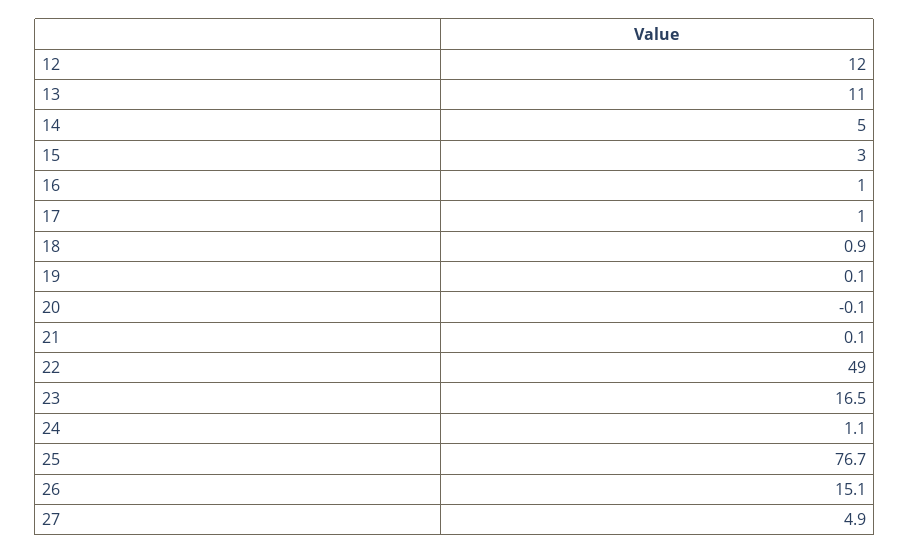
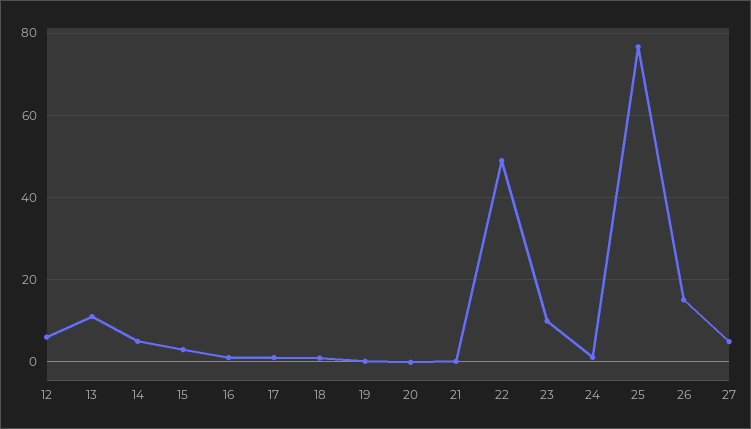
  {
-   "12": 12,
+   "12": 6,
    "13": 11,
    "14": 5,
    "15": 3,
    "16": 1,
    "17": 1,
    "18": 0.9,
    "19": 0.1,
    "20": -0.1,
    "21": 0.1,
    "22": 49,
-   "23": 16.5,
+   "23": 10,
    "24": 1.1,
    "25": 76.7,
    "26": 15.1,
    "27": 4.9
  }

